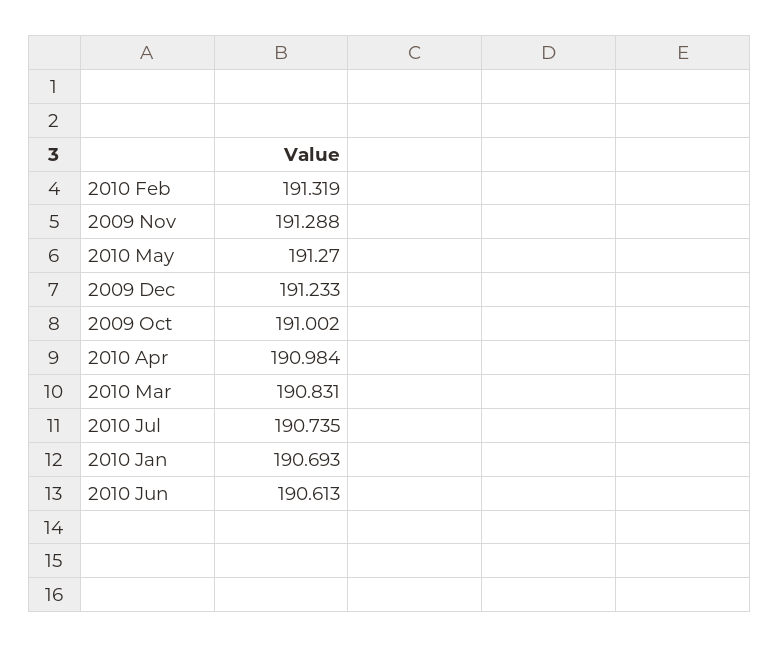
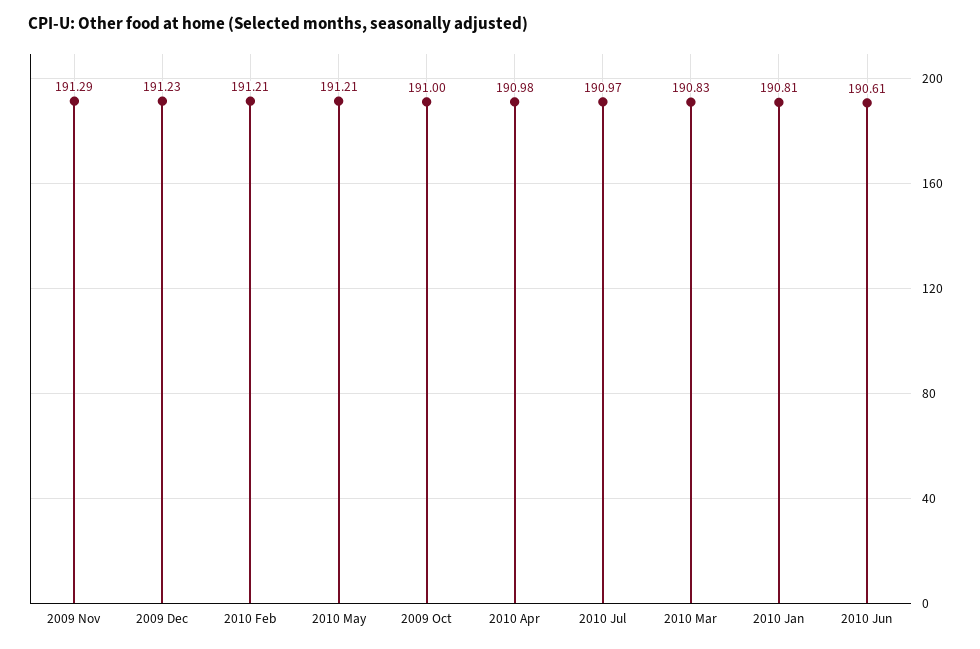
  {
-   "2010 Feb": 191.319,
+   "2010 Feb": 191.21,
    "2009 Nov": 191.288,
-   "2010 May": 191.27,
+   "2010 May": 191.21,
    "2009 Dec": 191.233,
    "2009 Oct": 191.002,
    "2010 Apr": 190.984,
    "2010 Mar": 190.831,
-   "2010 Jul": 190.735,
+   "2010 Jul": 190.97,
-   "2010 Jan": 190.693,
+   "2010 Jan": 190.81,
    "2010 Jun": 190.613
  }

